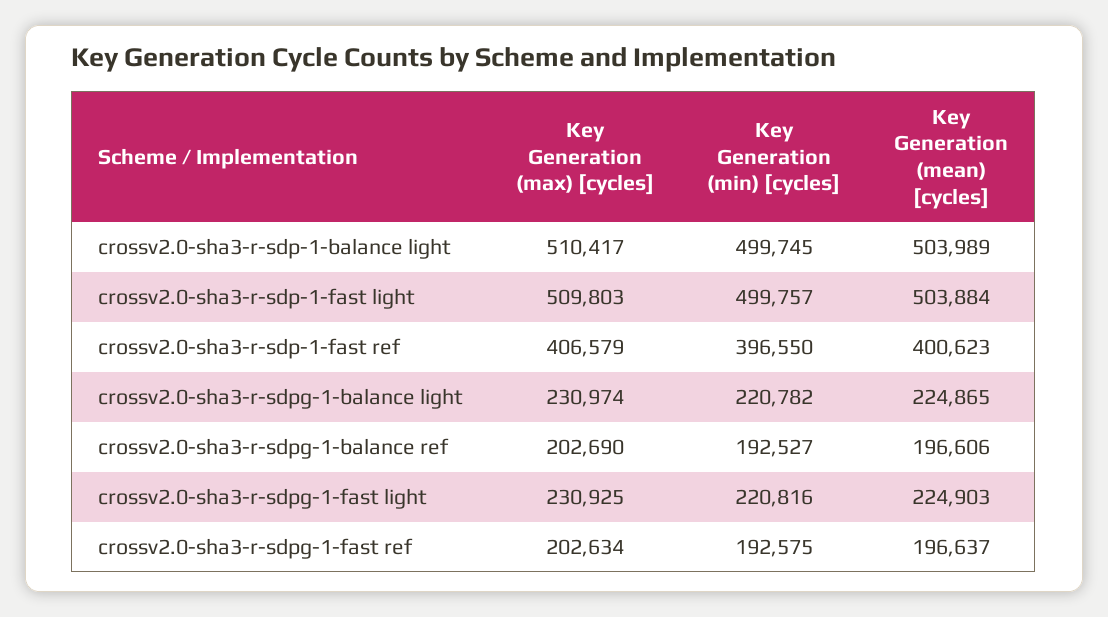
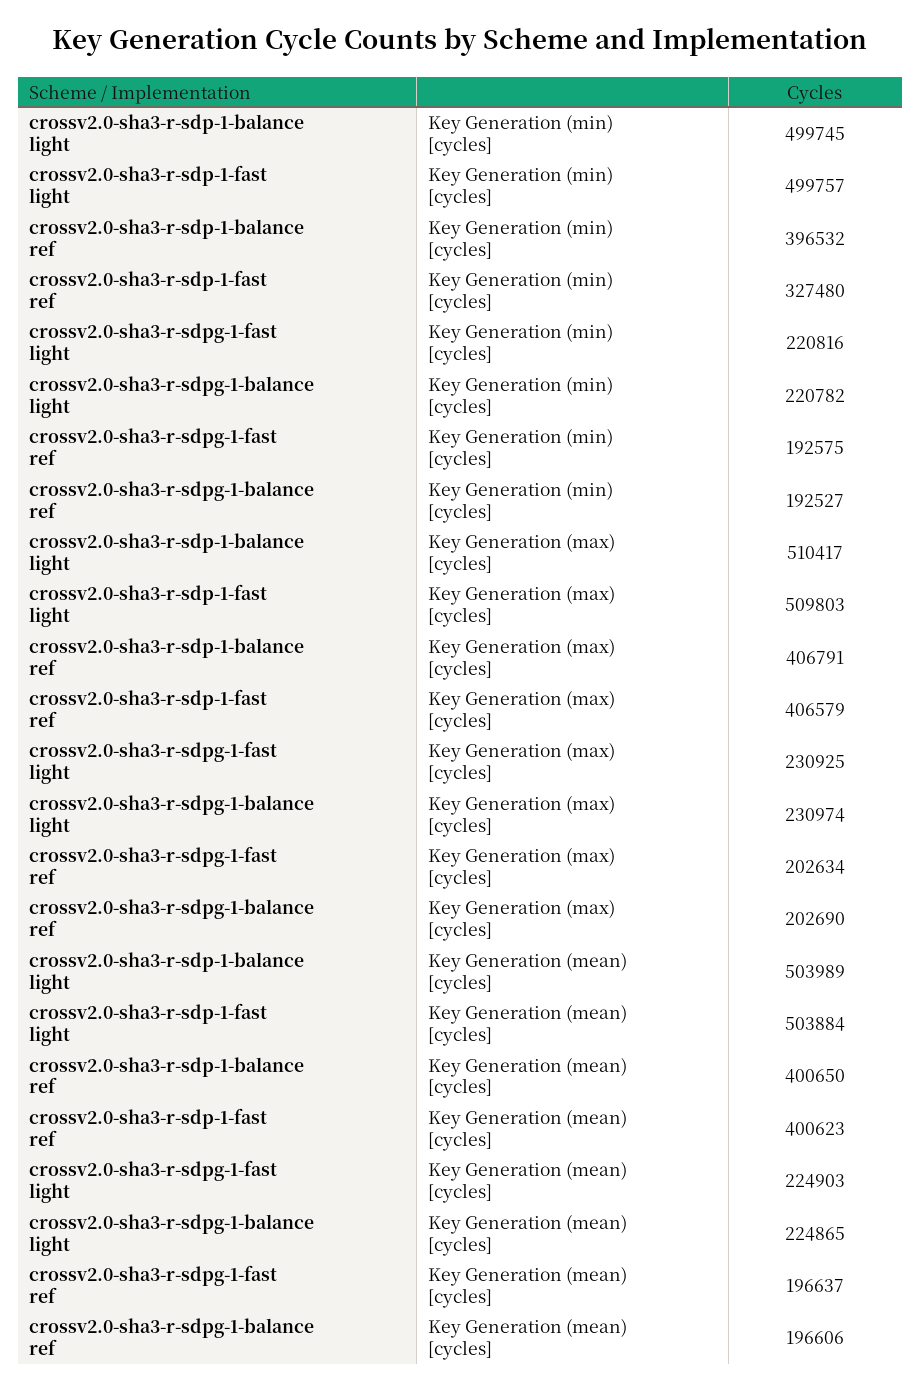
  {
    "Key Generation (max) [cycles]": {
      "crossv2.0-sha3-r-sdp-1-balance light": 510417,
      "crossv2.0-sha3-r-sdp-1-fast light": 509803,
      "crossv2.0-sha3-r-sdp-1-fast ref": 406579,
      "crossv2.0-sha3-r-sdpg-1-balance light": 230974,
      "crossv2.0-sha3-r-sdpg-1-balance ref": 202690,
      "crossv2.0-sha3-r-sdpg-1-fast light": 230925,
-     "crossv2.0-sha3-r-sdpg-1-fast ref": 202634
+     "crossv2.0-sha3-r-sdpg-1-fast ref": 202634,
+     "crossv2.0-sha3-r-sdp-1-balance ref": 406791
    },
    "Key Generation (min) [cycles]": {
      "crossv2.0-sha3-r-sdp-1-balance light": 499745,
      "crossv2.0-sha3-r-sdp-1-fast light": 499757,
-     "crossv2.0-sha3-r-sdp-1-fast ref": 396550,
+     "crossv2.0-sha3-r-sdp-1-fast ref": 327480,
      "crossv2.0-sha3-r-sdpg-1-balance light": 220782,
      "crossv2.0-sha3-r-sdpg-1-balance ref": 192527,
      "crossv2.0-sha3-r-sdpg-1-fast light": 220816,
-     "crossv2.0-sha3-r-sdpg-1-fast ref": 192575
+     "crossv2.0-sha3-r-sdpg-1-fast ref": 192575,
+     "crossv2.0-sha3-r-sdp-1-balance ref": 396532
    },
    "Key Generation (mean) [cycles]": {
      "crossv2.0-sha3-r-sdp-1-balance light": 503989,
      "crossv2.0-sha3-r-sdp-1-fast light": 503884,
      "crossv2.0-sha3-r-sdp-1-fast ref": 400623,
      "crossv2.0-sha3-r-sdpg-1-balance light": 224865,
      "crossv2.0-sha3-r-sdpg-1-balance ref": 196606,
      "crossv2.0-sha3-r-sdpg-1-fast light": 224903,
-     "crossv2.0-sha3-r-sdpg-1-fast ref": 196637
+     "crossv2.0-sha3-r-sdpg-1-fast ref": 196637,
+     "crossv2.0-sha3-r-sdp-1-balance ref": 400650
    }
  }

